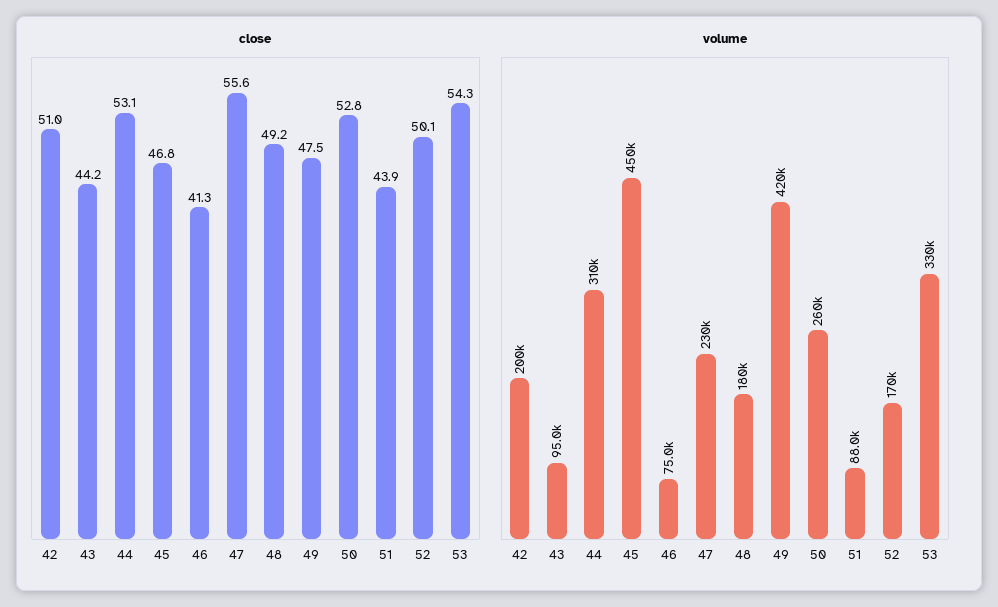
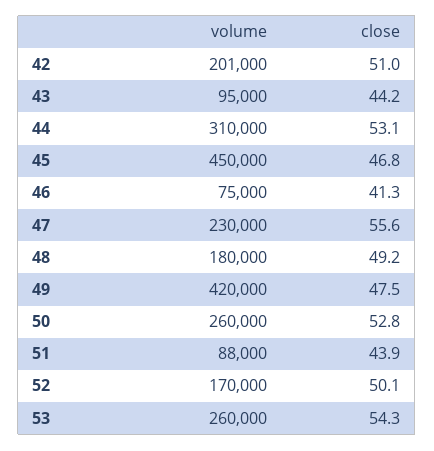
  {
    "close": {
      "42": 51,
      "43": 44.2,
      "44": 53.1,
      "45": 46.8,
      "46": 41.3,
      "47": 55.6,
      "48": 49.2,
      "49": 47.5,
      "50": 52.8,
      "51": 43.9,
      "52": 50.1,
      "53": 54.3
    },
    "volume": {
-     "42": 200000,
+     "42": 201000,
      "43": 95000,
      "44": 310000,
      "45": 450000,
      "46": 75000,
      "47": 230000,
      "48": 180000,
      "49": 420000,
      "50": 260000,
      "51": 88000,
      "52": 170000,
-     "53": 330000
+     "53": 260000
    }
  }

